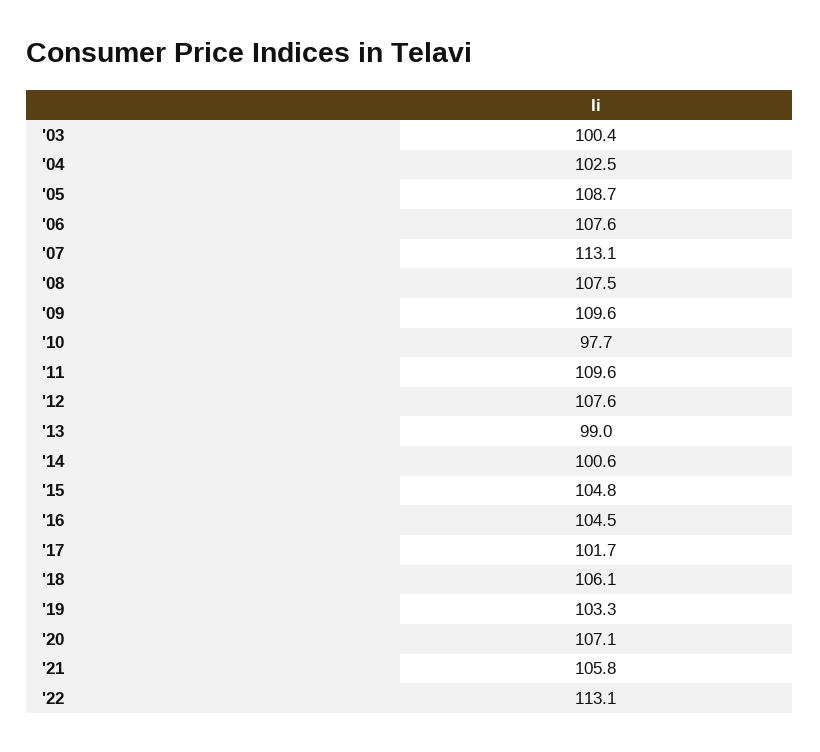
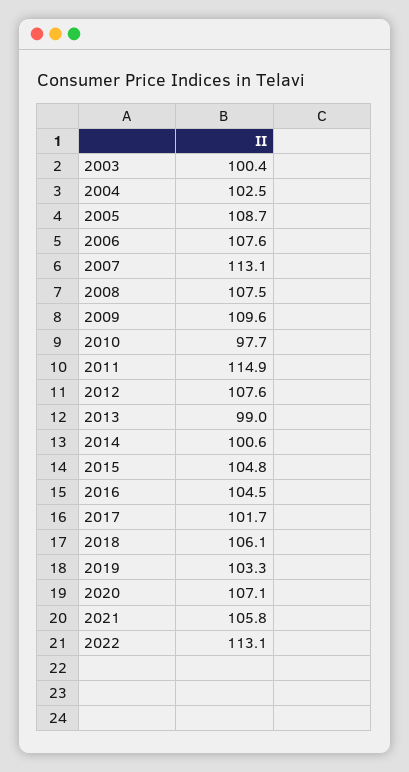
  {
    "'03": 100.4,
    "'04": 102.5,
    "'05": 108.7,
    "'06": 107.6,
    "'07": 113.1,
    "'08": 107.5,
    "'09": 109.6,
    "'10": 97.7,
-   "'11": 109.6,
+   "'11": 114.9,
    "'12": 107.6,
    "'13": 99,
    "'14": 100.6,
    "'15": 104.8,
    "'16": 104.5,
    "'17": 101.7,
    "'18": 106.1,
    "'19": 103.3,
    "'20": 107.1,
    "'21": 105.8,
    "'22": 113.1
  }

